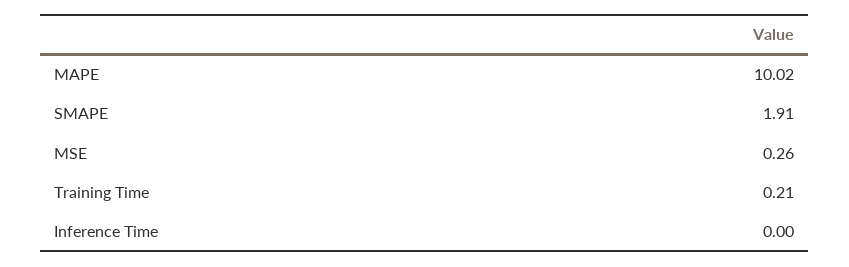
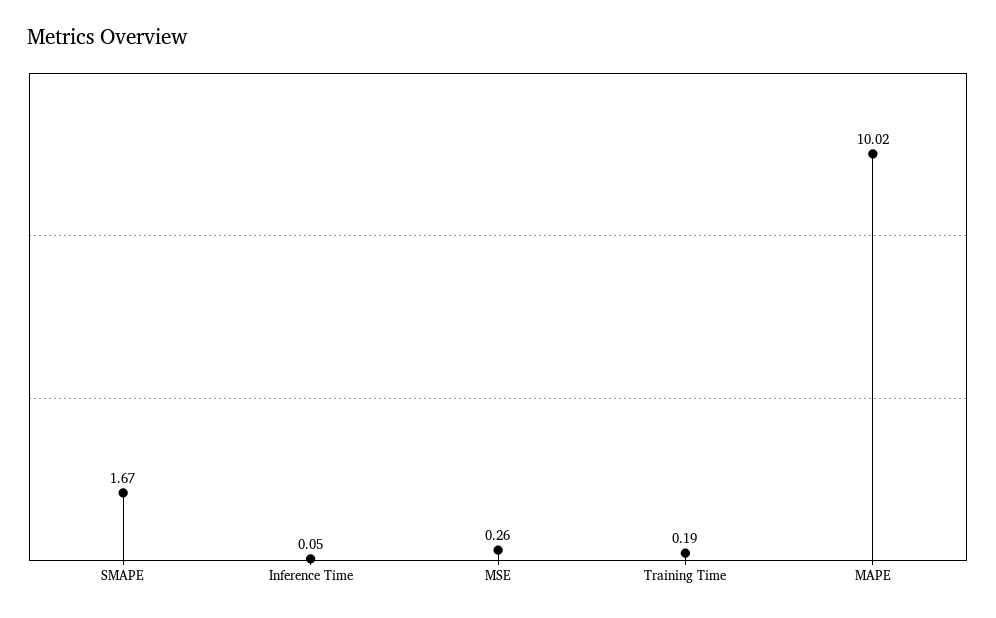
  {
    "MAPE": 10.02,
-   "SMAPE": 1.91,
+   "SMAPE": 1.67,
    "MSE": 0.26,
-   "Training Time": 0.21,
+   "Training Time": 0.19,
-   "Inference Time": 0
+   "Inference Time": 0.05
  }

